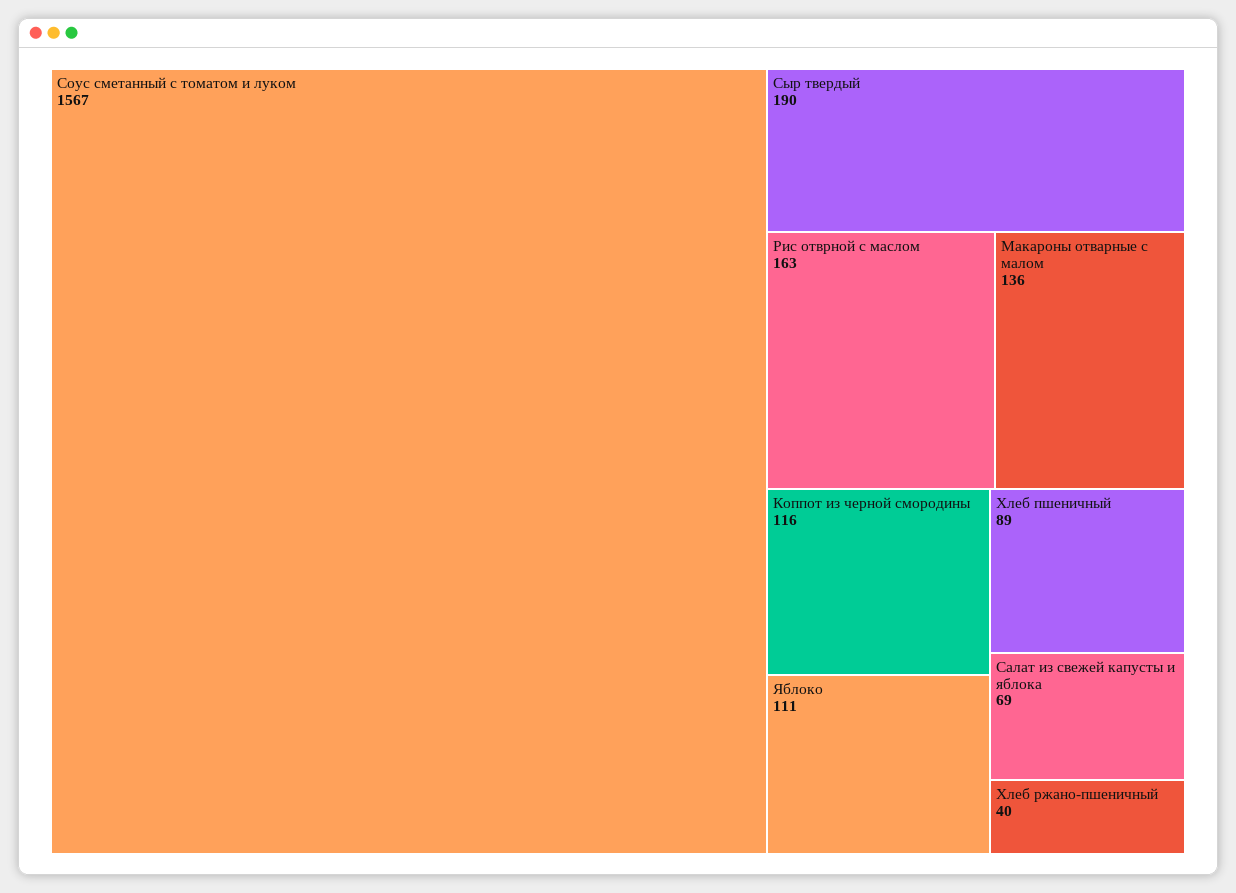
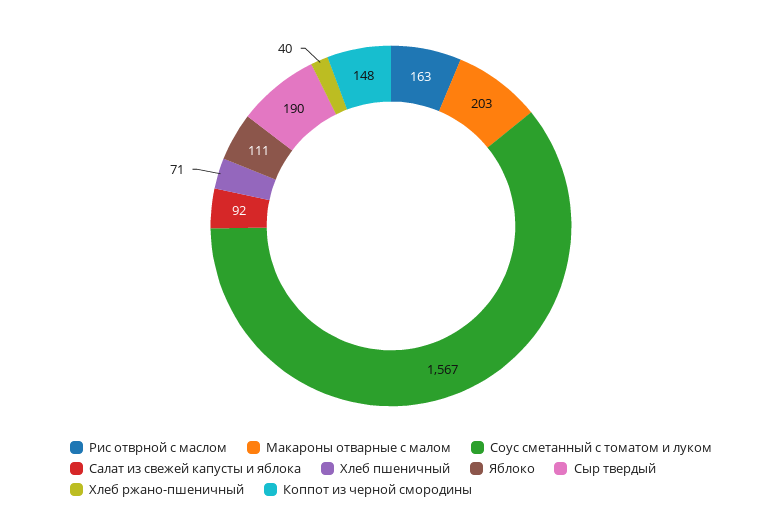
  {
    "Соус сметанный с томатом и луком": 1567,
    "Сыр твердый": 190,
    "Рис отврной с маслом": 163,
-   "Макароны отварные с малом": 136,
+   "Макароны отварные с малом": 203,
-   "Коппот из черной смородины": 116,
+   "Коппот из черной смородины": 148,
    "Яблоко": 111,
-   "Хлеб пшеничный": 89,
+   "Хлеб пшеничный": 71,
-   "Салат из свежей капусты и яблока": 69,
+   "Салат из свежей капусты и яблока": 92,
    "Хлеб ржано-пшеничный": 40
  }

